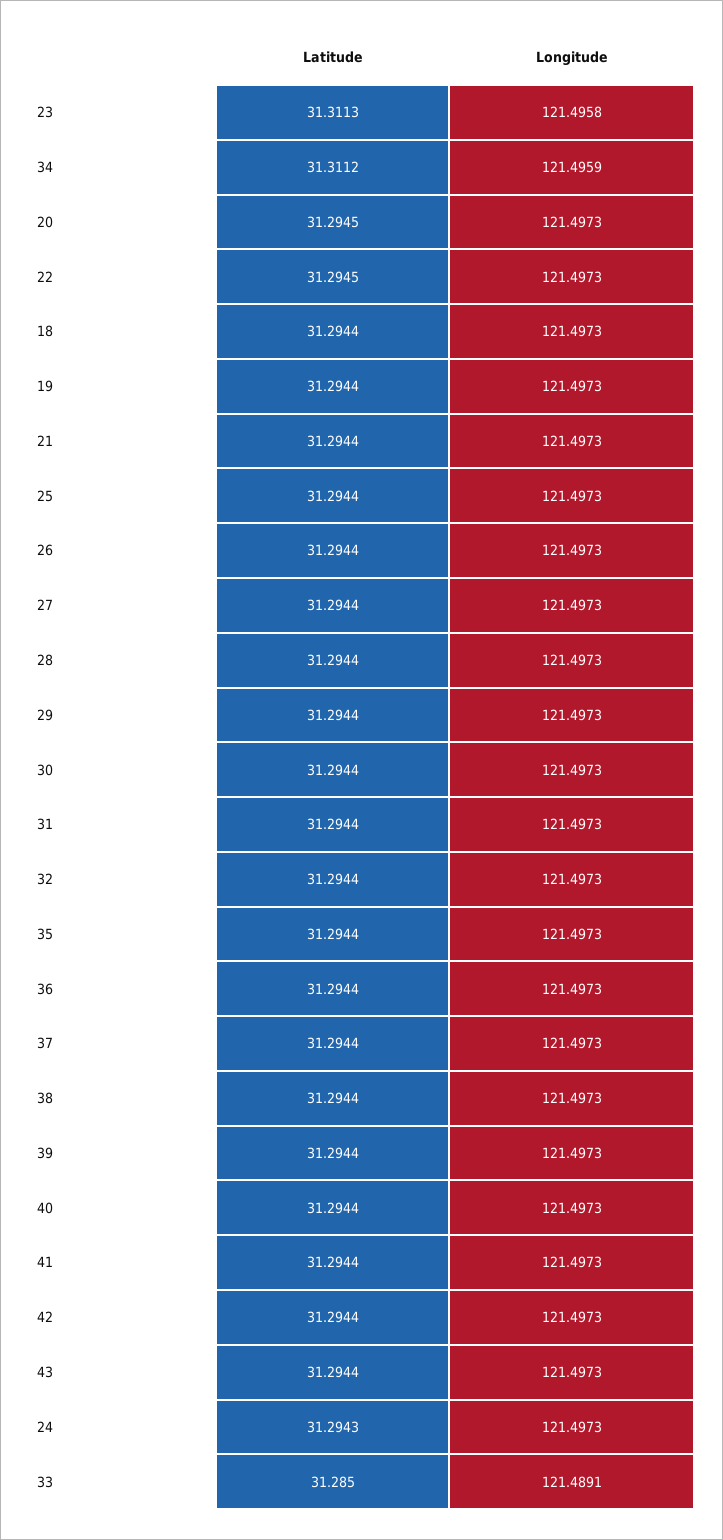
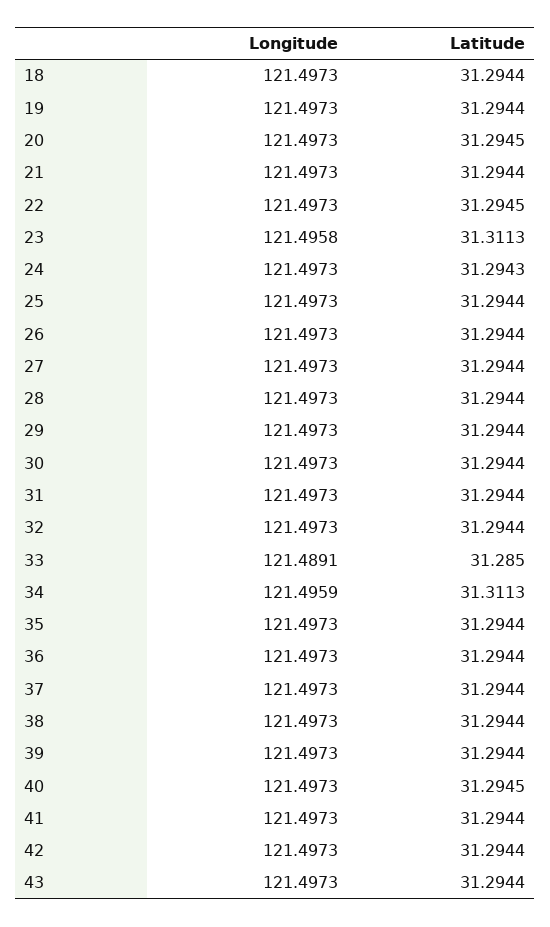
  {
    "Latitude": {
      "23": 31.3113,
-     "34": 31.3112,
+     "34": 31.3113,
      "20": 31.2945,
      "22": 31.2945,
      "18": 31.2944,
      "19": 31.2944,
      "21": 31.2944,
      "25": 31.2944,
      "26": 31.2944,
      "27": 31.2944,
      "28": 31.2944,
      "29": 31.2944,
      "30": 31.2944,
      "31": 31.2944,
      "32": 31.2944,
      "35": 31.2944,
      "36": 31.2944,
      "37": 31.2944,
      "38": 31.2944,
      "39": 31.2944,
-     "40": 31.2944,
+     "40": 31.2945,
      "41": 31.2944,
      "42": 31.2944,
      "43": 31.2944,
      "24": 31.2943,
      "33": 31.285
    },
    "Longitude": {
      "23": 121.4958,
      "34": 121.4959,
      "20": 121.4973,
      "22": 121.4973,
      "18": 121.4973,
      "19": 121.4973,
      "21": 121.4973,
      "25": 121.4973,
      "26": 121.4973,
      "27": 121.4973,
      "28": 121.4973,
      "29": 121.4973,
      "30": 121.4973,
      "31": 121.4973,
      "32": 121.4973,
      "35": 121.4973,
      "36": 121.4973,
      "37": 121.4973,
      "38": 121.4973,
      "39": 121.4973,
      "40": 121.4973,
      "41": 121.4973,
      "42": 121.4973,
      "43": 121.4973,
      "24": 121.4973,
      "33": 121.4891
    }
  }

